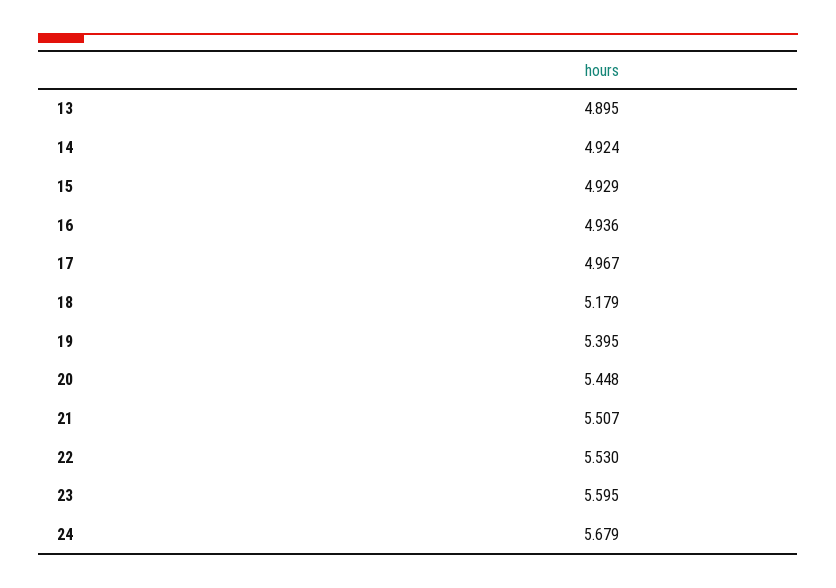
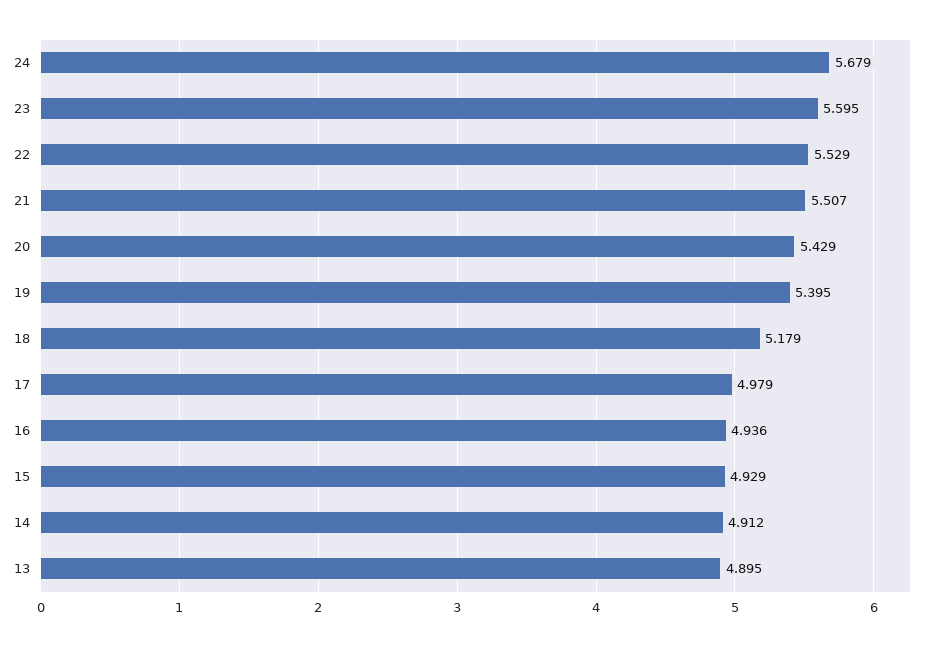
  {
    "13": 4.895,
-   "14": 4.924,
+   "14": 4.912,
    "15": 4.929,
    "16": 4.936,
-   "17": 4.967,
+   "17": 4.979,
    "18": 5.179,
    "19": 5.395,
-   "20": 5.448,
+   "20": 5.429,
    "21": 5.507,
-   "22": 5.53,
+   "22": 5.529,
    "23": 5.595,
    "24": 5.679
  }

